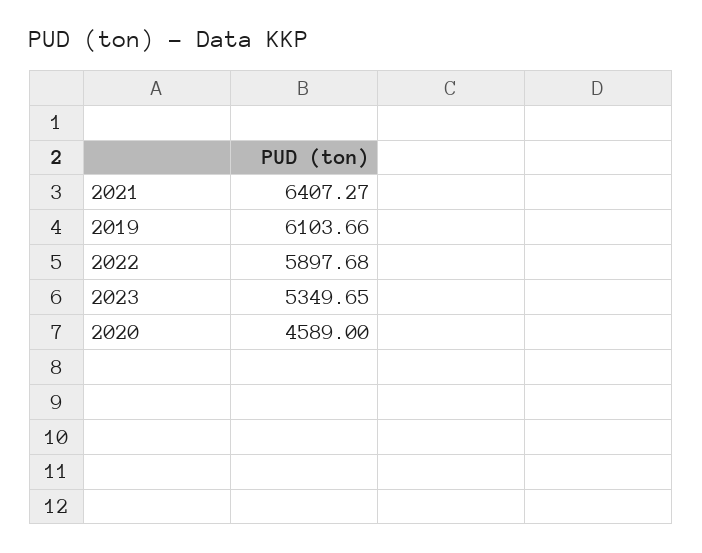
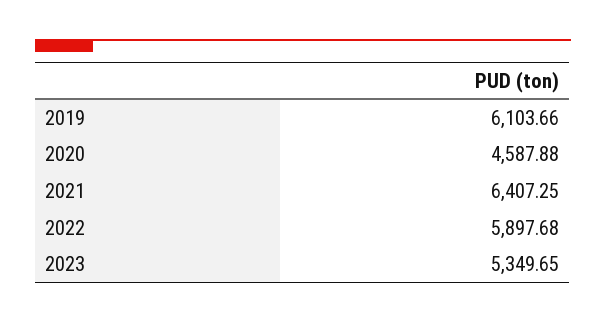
  {
-   "2021": 6407.27,
+   "2021": 6407.25,
    "2019": 6103.66,
    "2022": 5897.68,
    "2023": 5349.65,
-   "2020": 4589
+   "2020": 4587.88
  }

